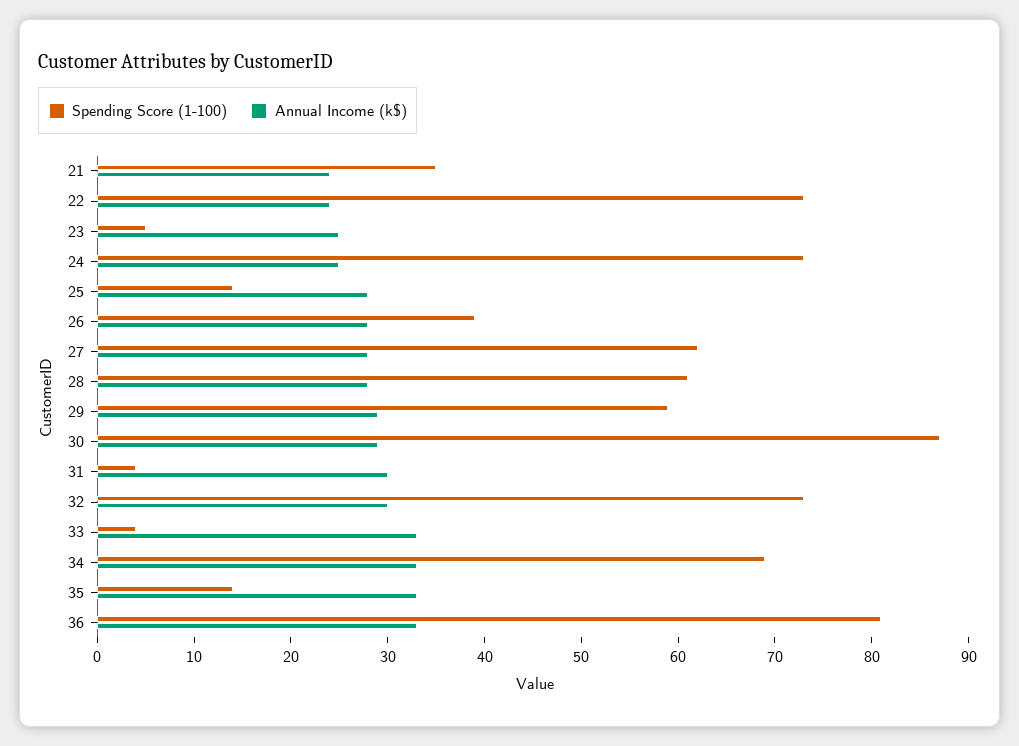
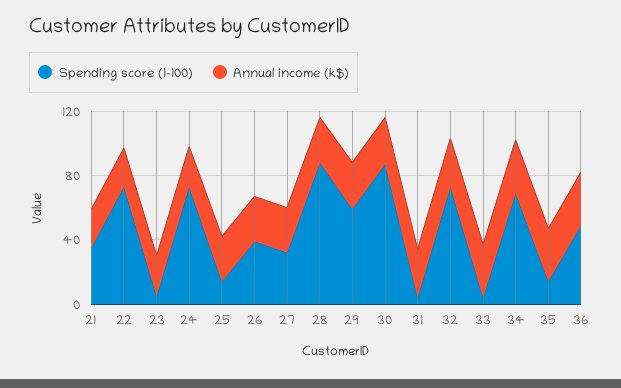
  {
    "Spending Score (1-100)": {
      "21": 35,
      "22": 73,
      "23": 5,
      "24": 73,
      "25": 14,
      "26": 39,
-     "27": 62,
+     "27": 30,
-     "28": 61,
+     "28": 90,
      "29": 59,
      "30": 87,
      "31": 4,
      "32": 73,
      "33": 4,
      "34": 69,
      "35": 14,
-     "36": 81
+     "36": 50
    },
    "Annual Income (k$)": {
      "21": 24,
      "22": 24,
      "23": 25,
      "24": 25,
      "25": 28,
      "26": 28,
      "27": 28,
      "28": 28,
      "29": 29,
      "30": 29,
      "31": 30,
      "32": 30,
      "33": 33,
      "34": 33,
      "35": 33,
      "36": 33
    }
  }

